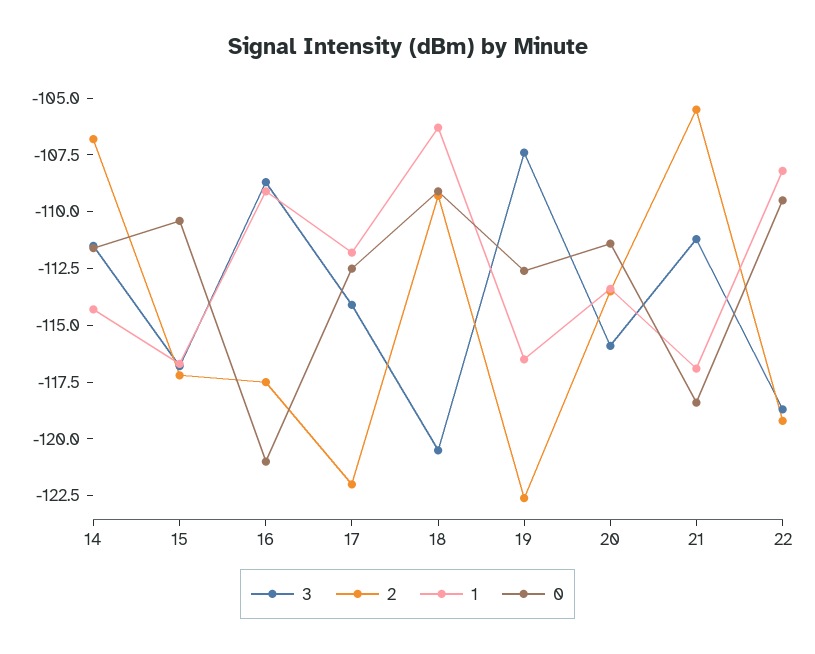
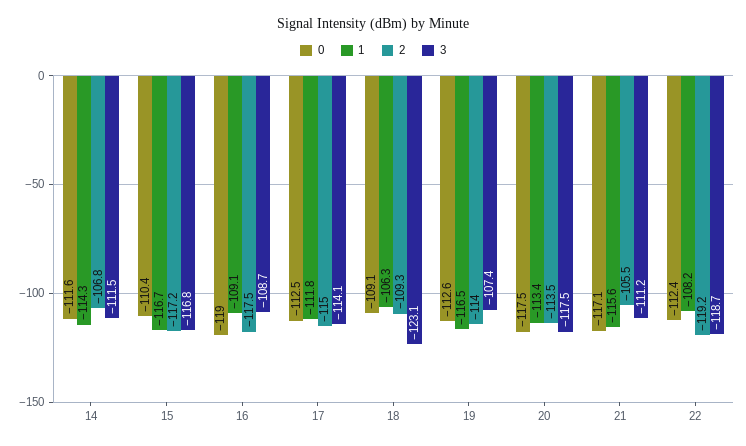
  {
    "3": {
      "14": -111.5,
      "15": -116.8,
      "16": -108.7,
      "17": -114.1,
-     "18": -120.5,
+     "18": -123.1,
      "19": -107.4,
-     "20": -116,
+     "20": -117.5,
      "21": -111.2,
      "22": -118.7
    },
    "2": {
      "14": -106.8,
      "15": -117.2,
      "16": -117.5,
-     "17": -122,
+     "17": -115,
      "18": -109.3,
-     "19": -122.5,
+     "19": -114,
      "20": -113.5,
      "21": -105.5,
      "22": -119.2
    },
    "1": {
      "14": -114.3,
      "15": -116.7,
      "16": -109.1,
      "17": -111.8,
      "18": -106.3,
      "19": -116.5,
      "20": -113.4,
-     "21": -117,
+     "21": -115.6,
      "22": -108.2
    },
    "0": {
      "14": -111.6,
      "15": -110.4,
-     "16": -121,
+     "16": -119,
      "17": -112.5,
      "18": -109.1,
      "19": -112.6,
-     "20": -111.5,
+     "20": -117.5,
-     "21": -118.5,
+     "21": -117.1,
-     "22": -109.5
+     "22": -112.4
    }
  }

